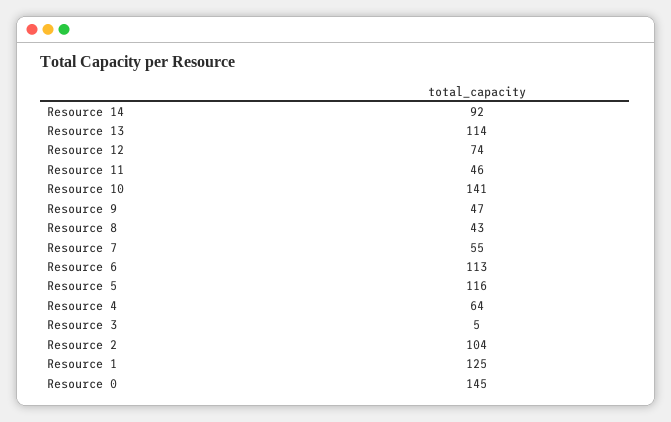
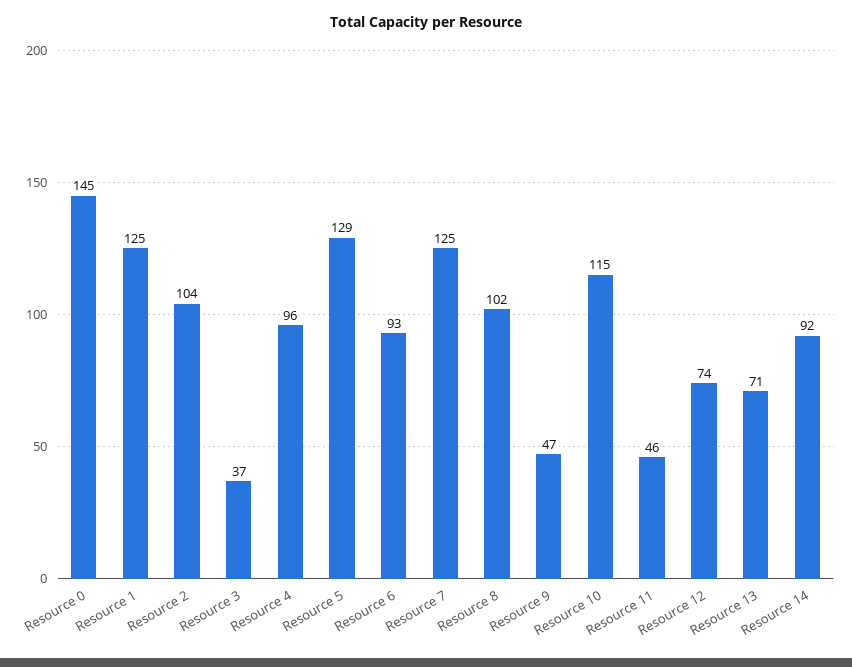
  {
    "Resource 14": 92,
-   "Resource 13": 114,
+   "Resource 13": 71,
    "Resource 12": 74,
    "Resource 11": 46,
-   "Resource 10": 141,
+   "Resource 10": 115,
    "Resource 9": 47,
-   "Resource 8": 43,
+   "Resource 8": 102,
-   "Resource 7": 55,
+   "Resource 7": 125,
-   "Resource 6": 113,
+   "Resource 6": 93,
-   "Resource 5": 116,
+   "Resource 5": 129,
-   "Resource 4": 64,
+   "Resource 4": 96,
-   "Resource 3": 5,
+   "Resource 3": 37,
    "Resource 2": 104,
    "Resource 1": 125,
    "Resource 0": 145
  }

